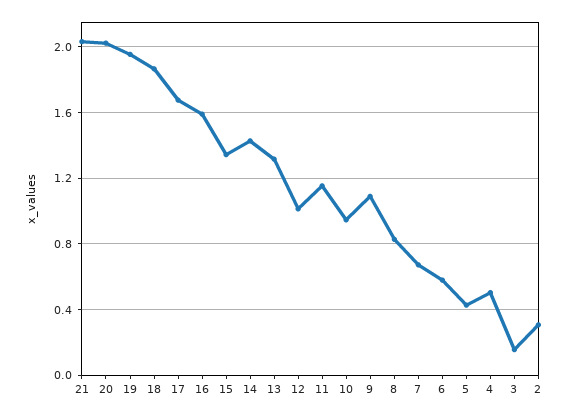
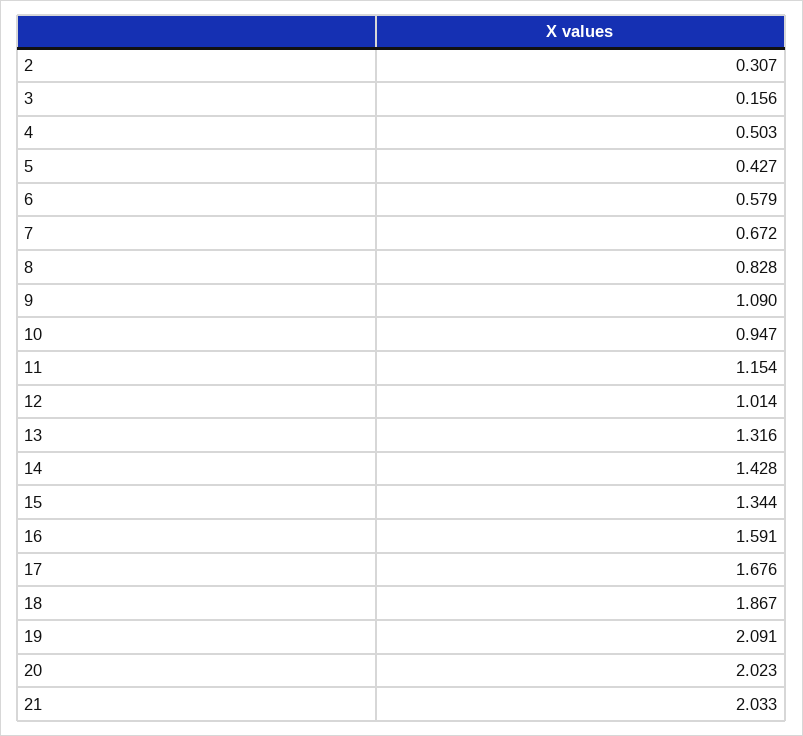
  {
    "21": 2.033,
    "20": 2.023,
-   "19": 1.95,
+   "19": 2.091,
    "18": 1.867,
    "17": 1.676,
    "16": 1.591,
    "15": 1.344,
    "14": 1.428,
    "13": 1.316,
    "12": 1.014,
    "11": 1.154,
    "10": 0.947,
    "9": 1.09,
    "8": 0.828,
    "7": 0.672,
    "6": 0.579,
    "5": 0.427,
    "4": 0.503,
    "3": 0.156,
    "2": 0.307
  }

